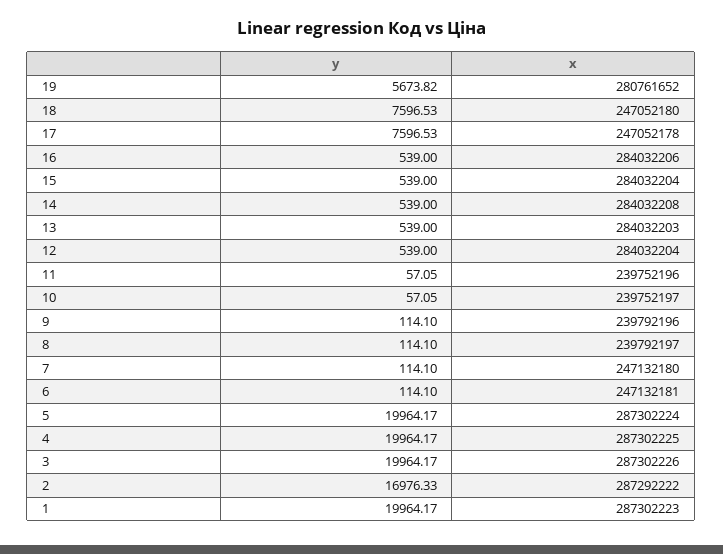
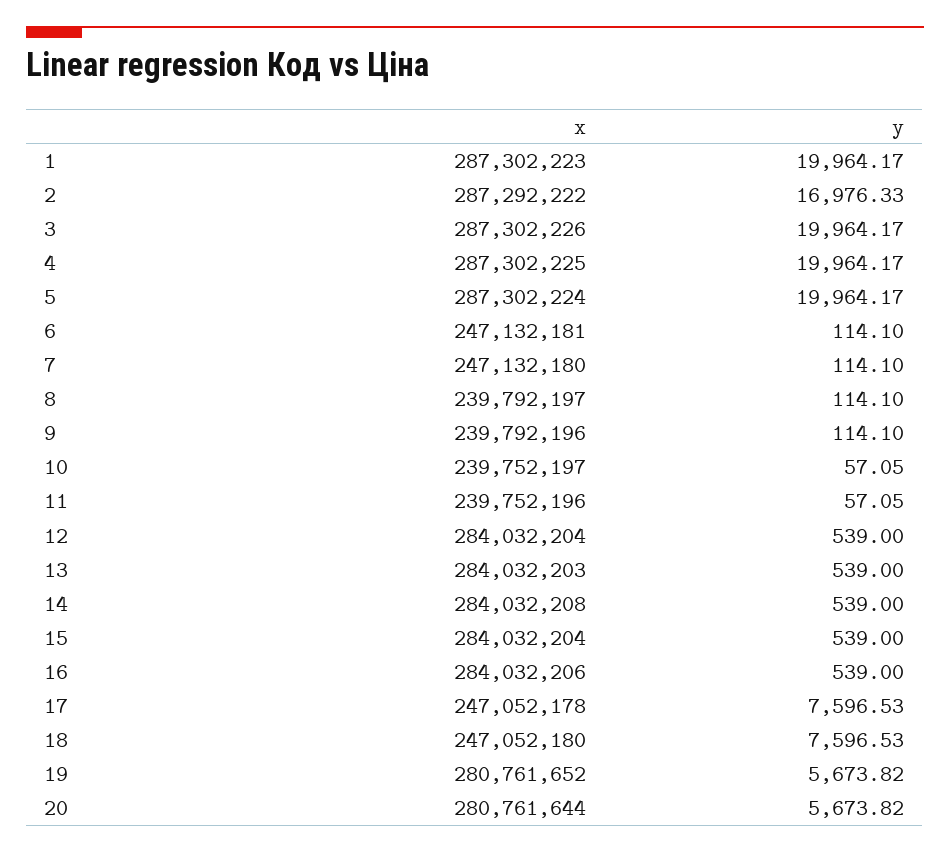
  {
    "y": {
      "19": 5673.82,
      "18": 7596.53,
      "17": 7596.53,
      "16": 539,
      "15": 539,
      "14": 539,
      "13": 539,
      "12": 539,
      "11": 57.05,
      "10": 57.05,
      "9": 114.1,
      "8": 114.1,
      "7": 114.1,
      "6": 114.1,
      "5": 19964.17,
      "4": 19964.17,
      "3": 19964.17,
      "2": 16976.33,
-     "1": 19964.17
+     "1": 19964.17,
+     "20": 5673.82
    },
    "x": {
      "19": 280761652,
      "18": 247052180,
      "17": 247052178,
      "16": 284032206,
      "15": 284032204,
      "14": 284032208,
      "13": 284032203,
      "12": 284032204,
      "11": 239752196,
      "10": 239752197,
      "9": 239792196,
      "8": 239792197,
      "7": 247132180,
      "6": 247132181,
      "5": 287302224,
      "4": 287302225,
      "3": 287302226,
      "2": 287292222,
-     "1": 287302223
+     "1": 287302223,
+     "20": 280761644
    }
  }

